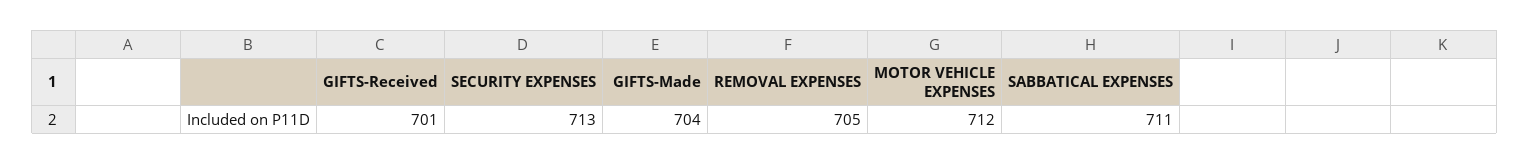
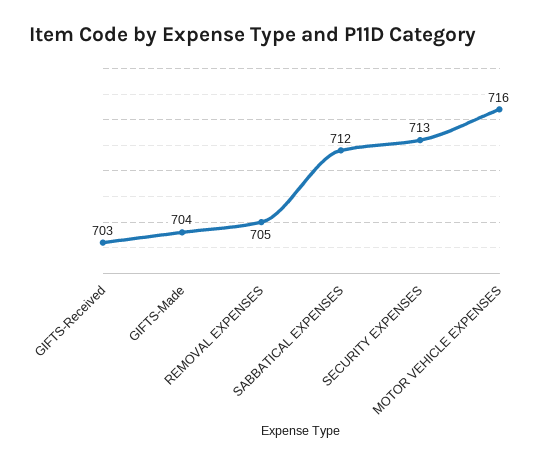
  {
-   "GIFTS-Received": 701,
+   "GIFTS-Received": 703,
    "SECURITY EXPENSES": 713,
    "GIFTS-Made": 704,
    "REMOVAL EXPENSES": 705,
-   "MOTOR VEHICLE EXPENSES": 712,
+   "MOTOR VEHICLE EXPENSES": 716,
-   "SABBATICAL EXPENSES": 711
+   "SABBATICAL EXPENSES": 712
  }

